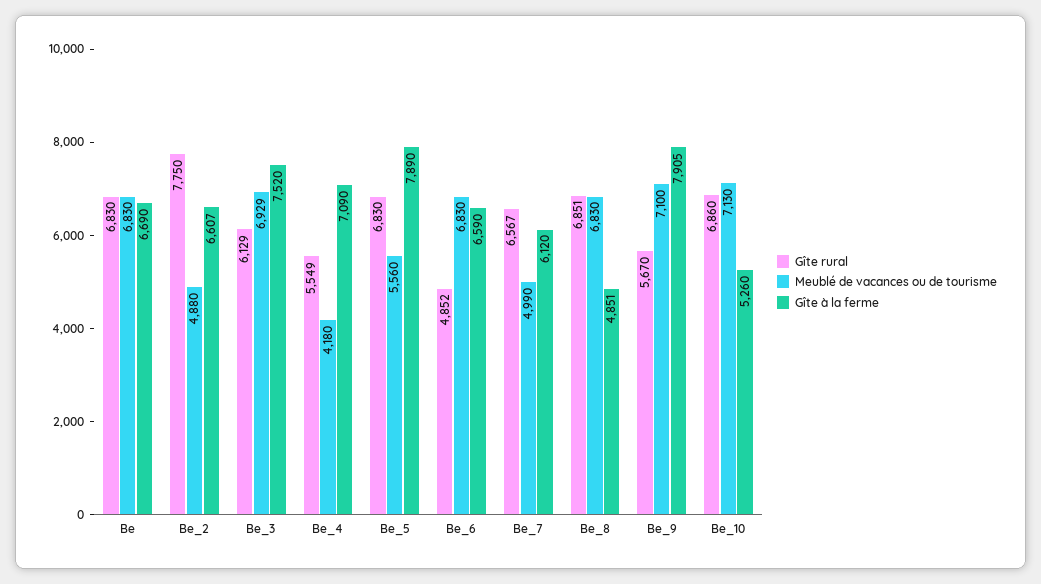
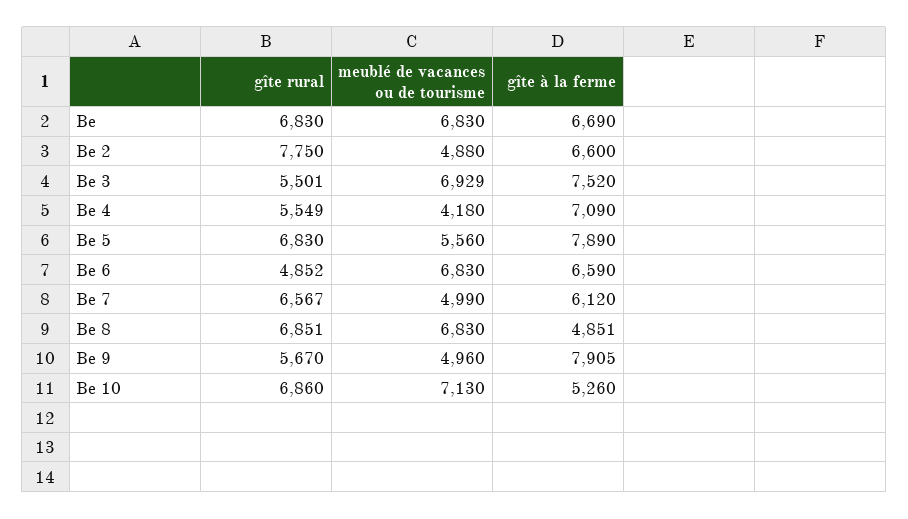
  {
    "Gîte rural": {
      "Be": 6830,
      "Be_2": 7750,
-     "Be_3": 6129,
+     "Be_3": 5501,
      "Be_4": 5549,
      "Be_5": 6830,
      "Be_6": 4852,
      "Be_7": 6567,
      "Be_8": 6851,
      "Be_9": 5670,
      "Be_10": 6860
    },
    "Meublé de vacances ou de tourisme": {
      "Be": 6830,
      "Be_2": 4880,
      "Be_3": 6929,
      "Be_4": 4180,
      "Be_5": 5560,
      "Be_6": 6830,
      "Be_7": 4990,
      "Be_8": 6830,
-     "Be_9": 7100,
+     "Be_9": 4960,
      "Be_10": 7130
    },
    "Gîte à la ferme": {
      "Be": 6690,
-     "Be_2": 6607,
+     "Be_2": 6600,
      "Be_3": 7520,
      "Be_4": 7090,
      "Be_5": 7890,
      "Be_6": 6590,
      "Be_7": 6120,
      "Be_8": 4851,
      "Be_9": 7905,
      "Be_10": 5260
    }
  }

